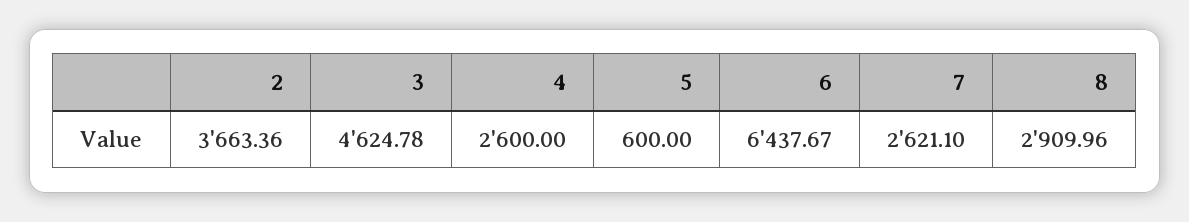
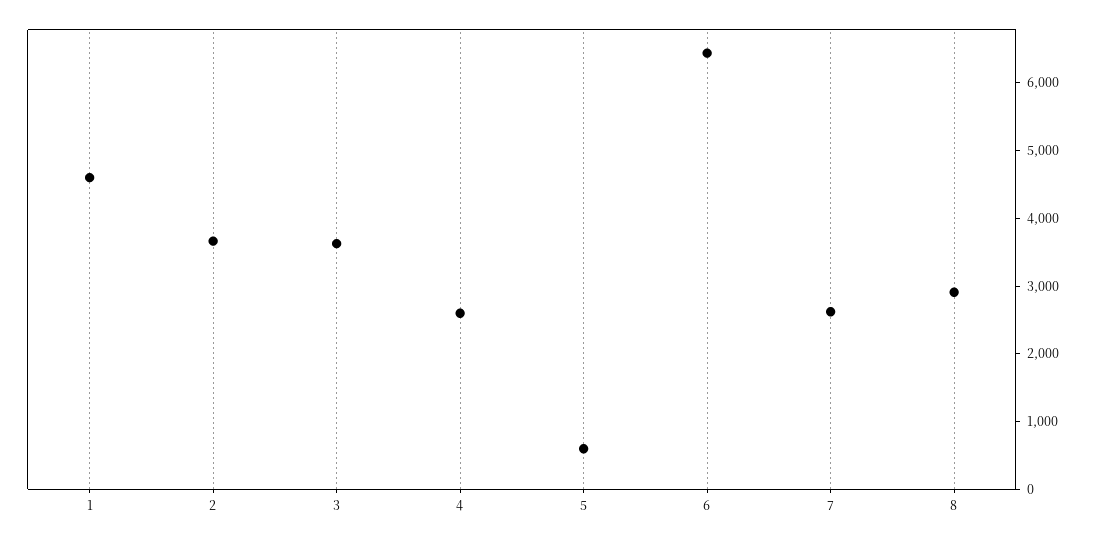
  {
    "2": 3663.36,
-   "3": 4624.78,
+   "3": 3600,
    "4": 2600,
    "5": 600,
    "6": 6437.67,
    "7": 2621.1,
-   "8": 2909.96
+   "8": 2909.96,
+   "1": 4600
  }

